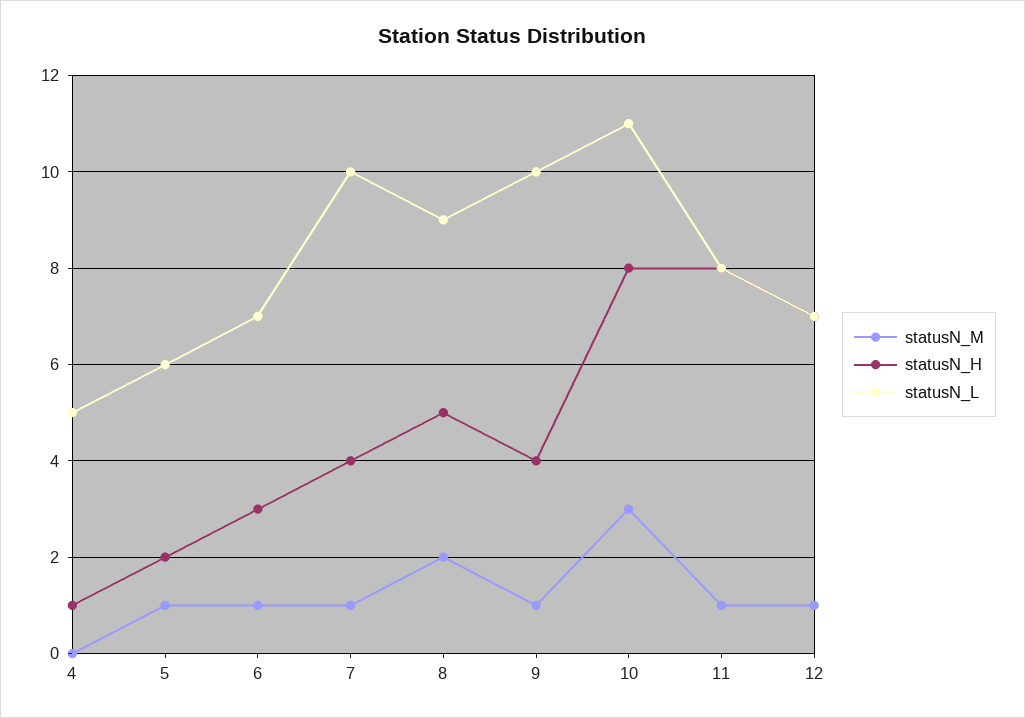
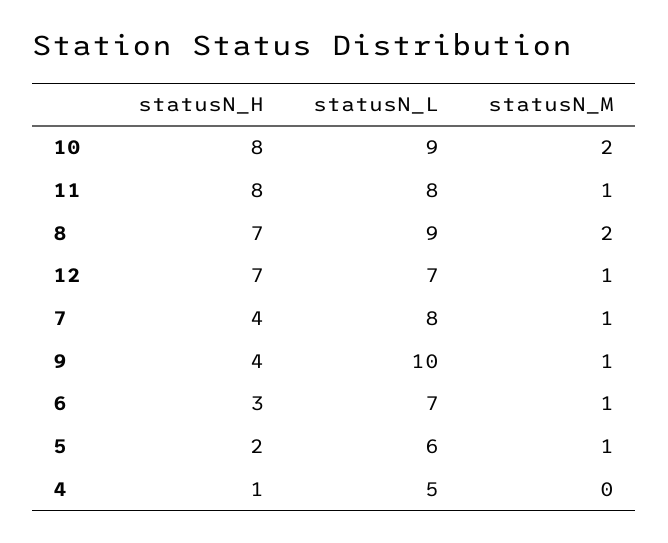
  {
    "statusN_M": {
      "4": 0,
      "5": 1,
      "6": 1,
      "7": 1,
      "8": 2,
      "9": 1,
-     "10": 3,
+     "10": 2,
      "11": 1,
      "12": 1
    },
    "statusN_H": {
      "4": 1,
      "5": 2,
      "6": 3,
      "7": 4,
-     "8": 5,
+     "8": 7,
      "9": 4,
      "10": 8,
      "11": 8,
      "12": 7
    },
    "statusN_L": {
      "4": 5,
      "5": 6,
      "6": 7,
-     "7": 10,
+     "7": 8,
      "8": 9,
      "9": 10,
-     "10": 11,
+     "10": 9,
      "11": 8,
      "12": 7
    }
  }

